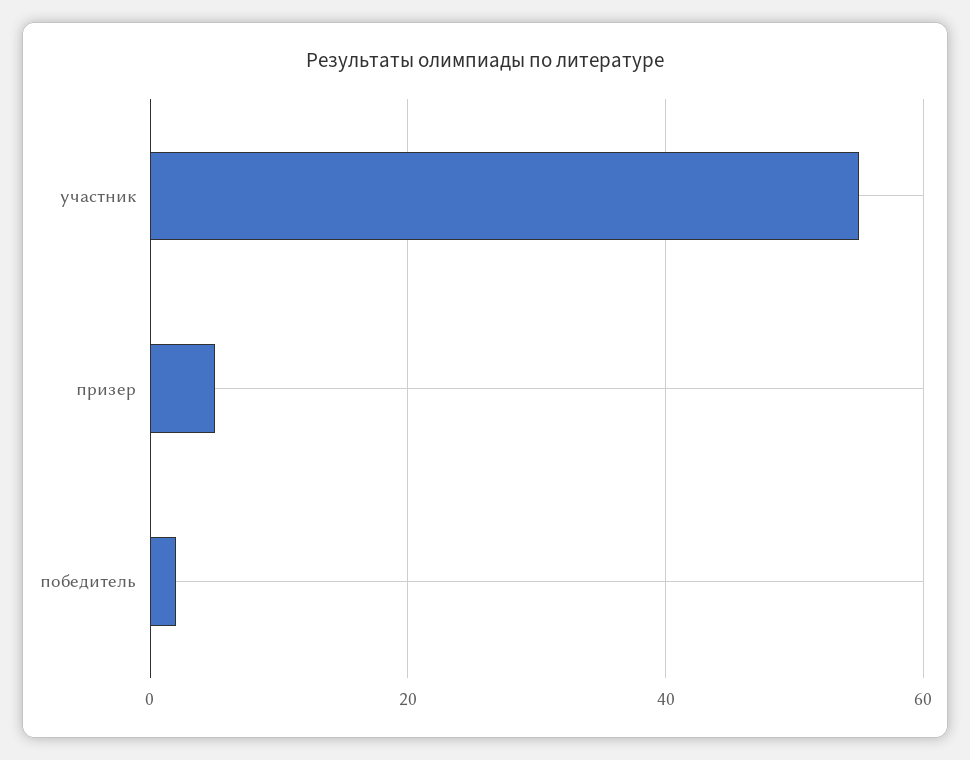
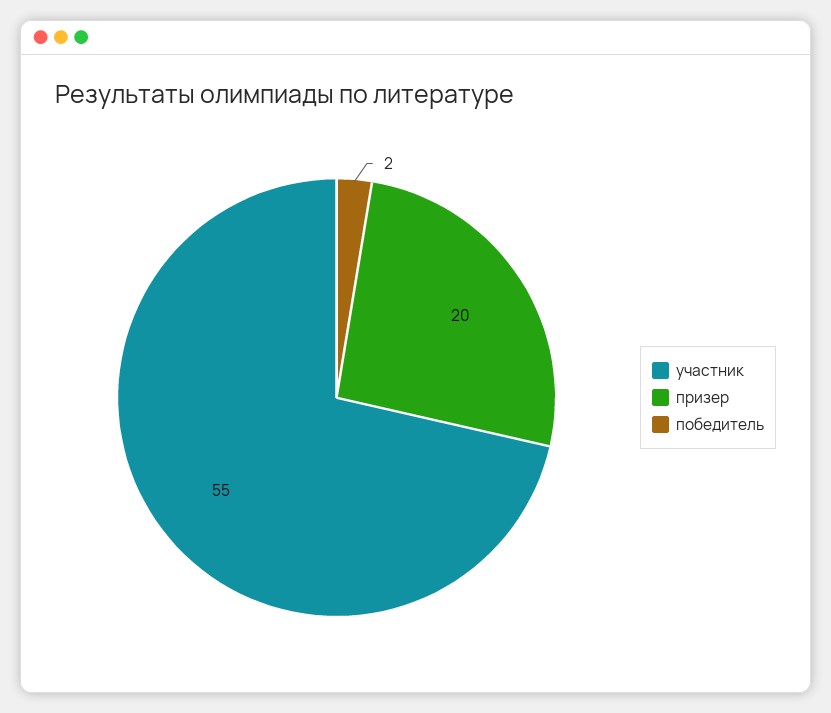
  {
    "участник": 55,
-   "призер": 5,
+   "призер": 20,
    "победитель": 2
  }

